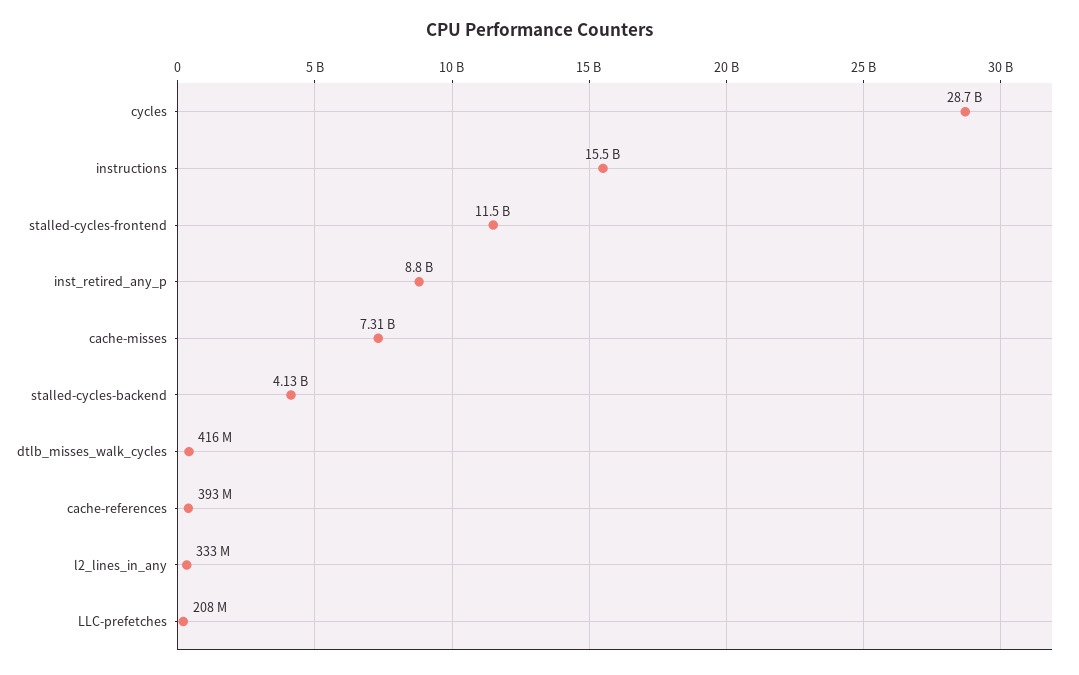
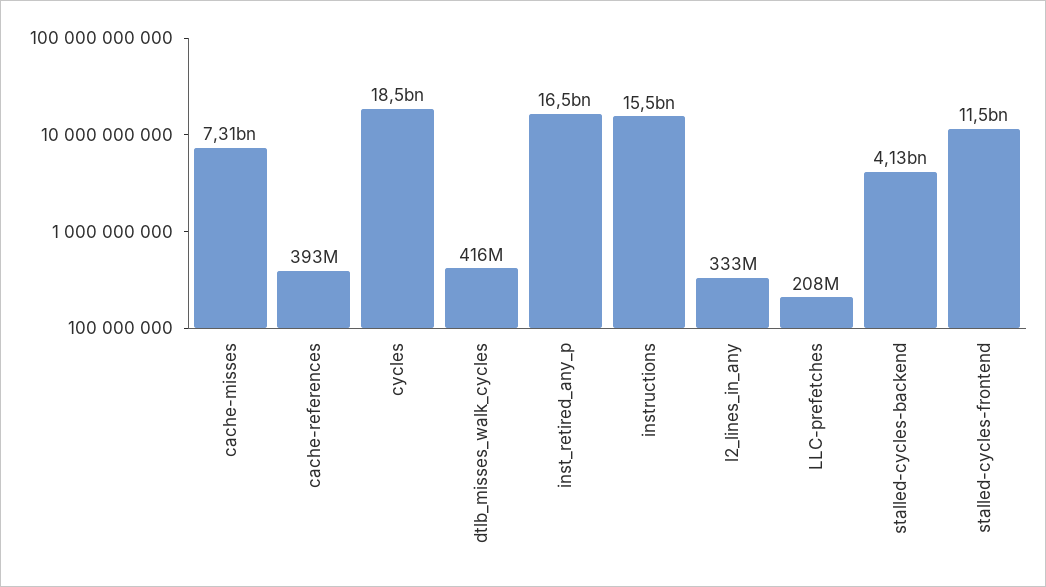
  {
-   "cycles": 28700000000,
+   "cycles": 18500000000,
    "instructions": 15500000000,
    "stalled-cycles-frontend": 11500000000,
-   "inst_retired_any_p": 8800000000,
+   "inst_retired_any_p": 16500000000,
    "cache-misses": 7310000000,
    "stalled-cycles-backend": 4130000000,
    "dtlb_misses_walk_cycles": 416000000,
    "cache-references": 393000000,
    "l2_lines_in_any": 333000000,
    "LLC-prefetches": 208000000
  }

